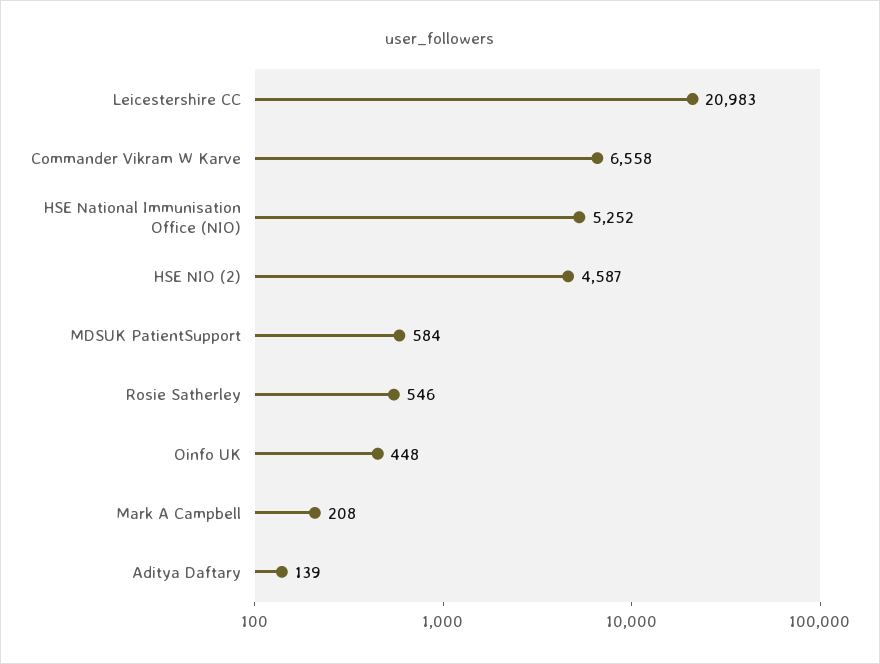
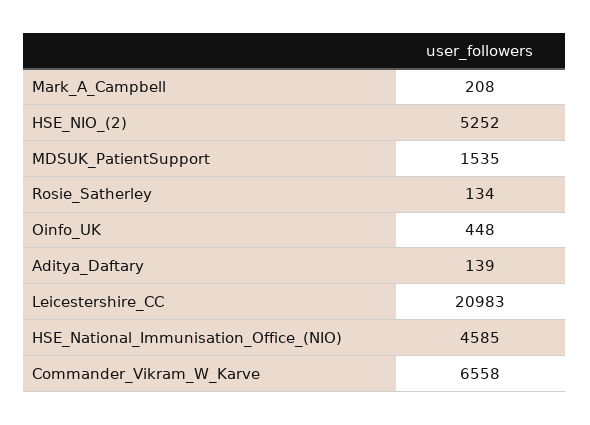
  {
    "Leicestershire CC": 20983,
    "Commander Vikram W Karve": 6558,
-   "HSE National Immunisation Office (NIO)": 5252,
+   "HSE National Immunisation Office (NIO)": 4585,
-   "HSE NIO (2)": 4587,
+   "HSE NIO (2)": 5252,
-   "MDSUK PatientSupport": 584,
+   "MDSUK PatientSupport": 1535,
-   "Rosie Satherley": 546,
+   "Rosie Satherley": 134,
    "Oinfo UK": 448,
    "Mark A Campbell": 208,
    "Aditya Daftary": 139
  }

